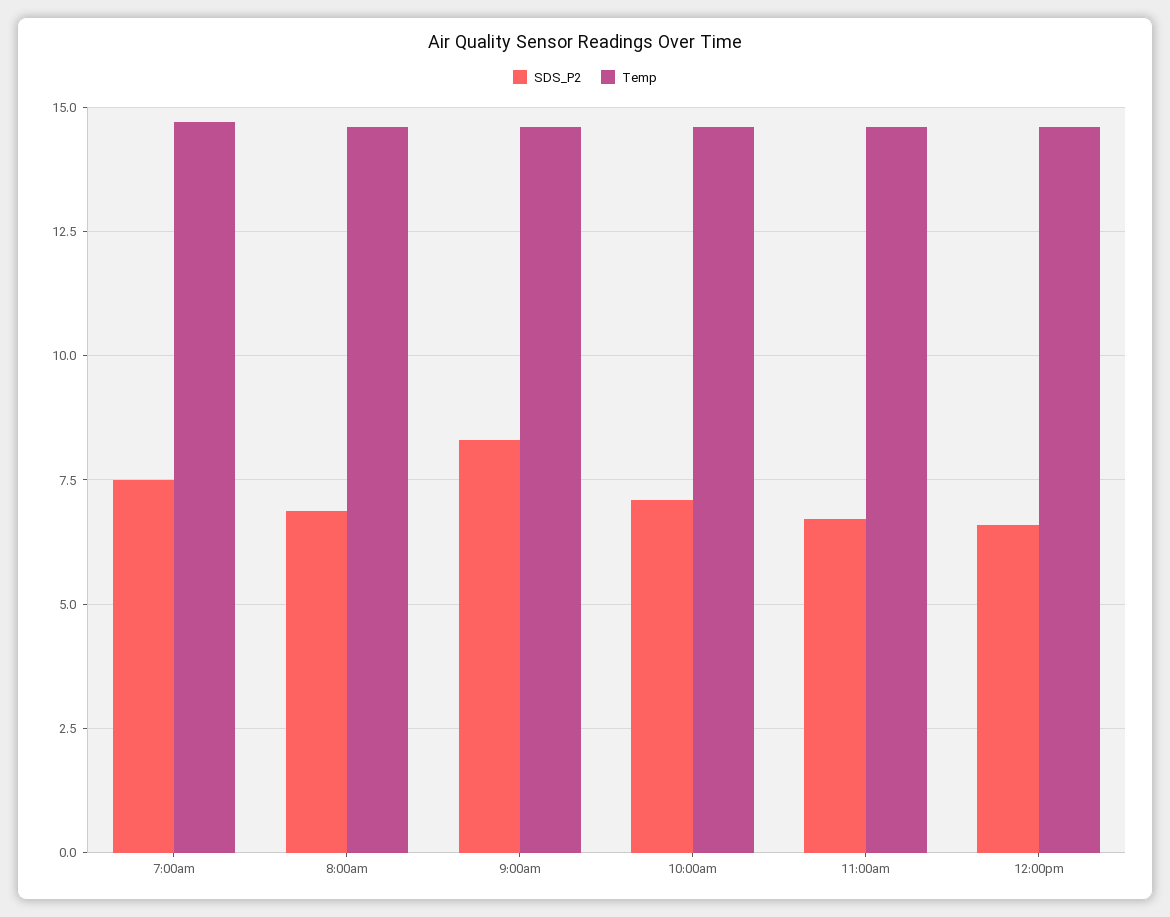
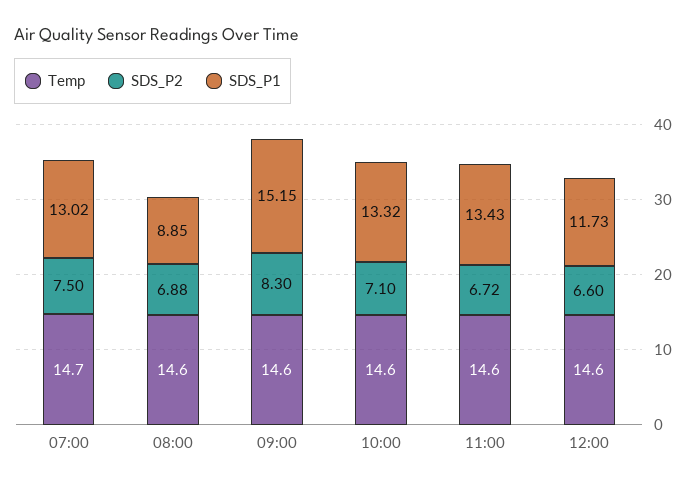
  {
    "SDS_P2": {
      "7:00am": 7.5,
      "8:00am": 6.88,
      "9:00am": 8.3,
      "10:00am": 7.1,
      "11:00am": 6.72,
      "12:00pm": 6.6
    },
    "Temp": {
      "7:00am": 14.7,
      "8:00am": 14.6,
      "9:00am": 14.6,
      "10:00am": 14.6,
      "11:00am": 14.6,
      "12:00pm": 14.6
-   }
+   },
+   "SDS_P1": {
+     "7:00am": 13.02,
+     "8:00am": 8.85,
+     "9:00am": 15.15,
+     "10:00am": 13.32,
+     "11:00am": 13.43,
+     "12:00pm": 11.73
+   }
  }

